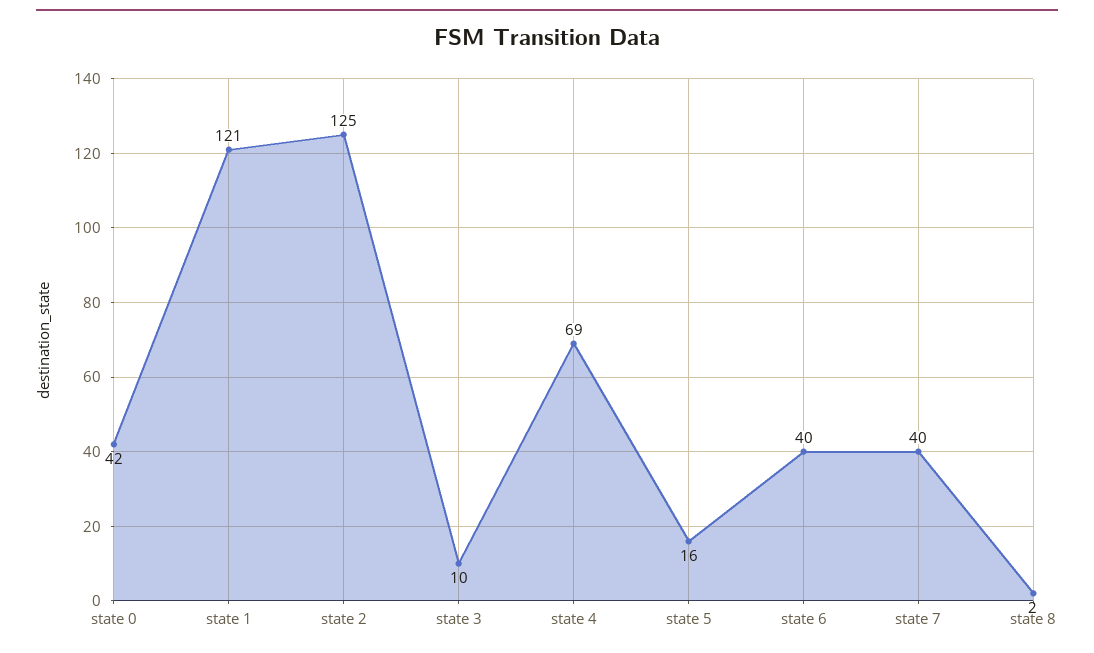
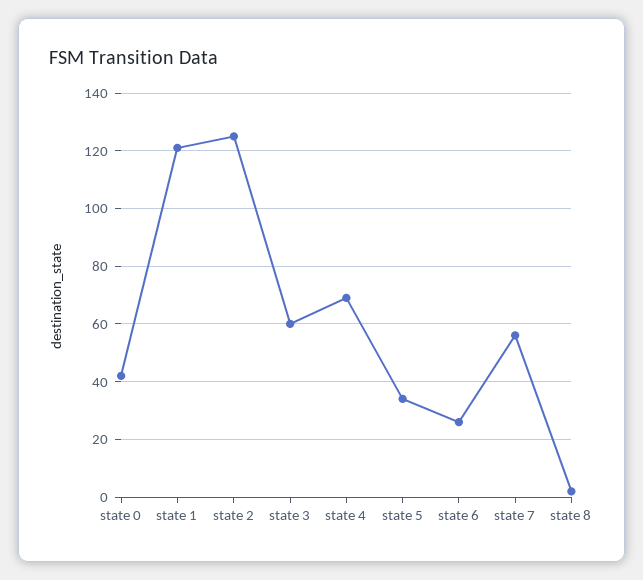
  {
    "state 0": 42,
    "state 1": 121,
    "state 2": 125,
-   "state 3": 10,
+   "state 3": 60,
    "state 4": 69,
-   "state 5": 16,
+   "state 5": 35,
-   "state 6": 40,
+   "state 6": 25,
-   "state 7": 40,
+   "state 7": 55,
    "state 8": 2
  }

